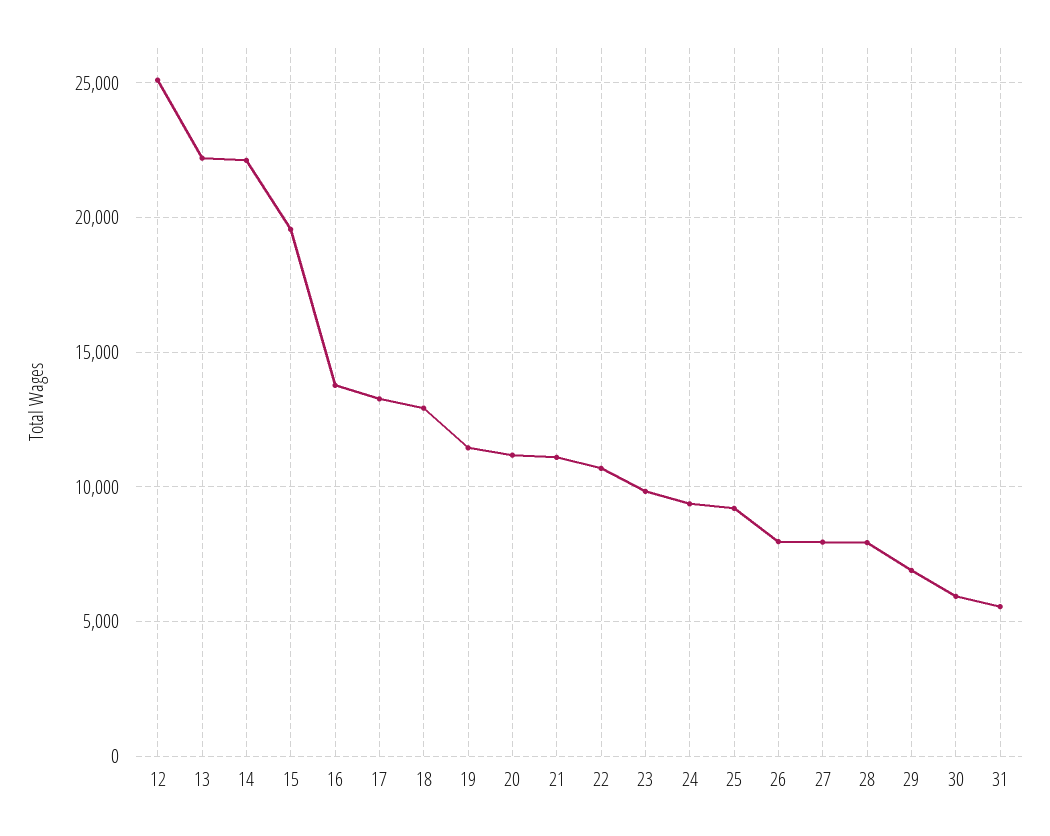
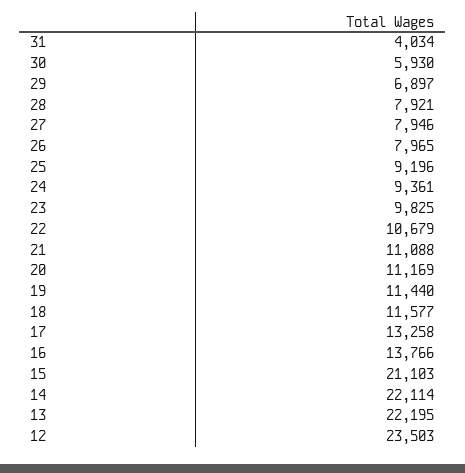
  {
-   "12": 25000,
+   "12": 23503,
    "13": 22195,
    "14": 22114,
-   "15": 19500,
+   "15": 21103,
    "16": 13766,
    "17": 13258,
-   "18": 13000,
+   "18": 11577,
    "19": 11440,
    "20": 11169,
    "21": 11088,
    "22": 10679,
    "23": 9825,
    "24": 9361,
    "25": 9196,
    "26": 7965,
    "27": 7946,
    "28": 7921,
    "29": 6897,
    "30": 5930,
-   "31": 5500
+   "31": 4034
  }

